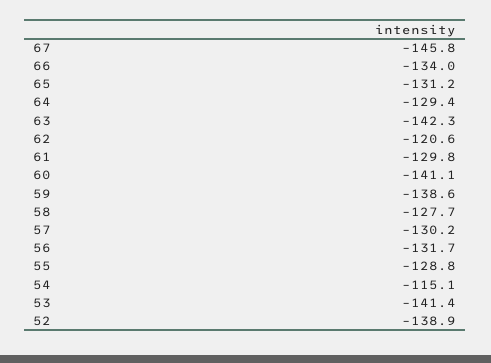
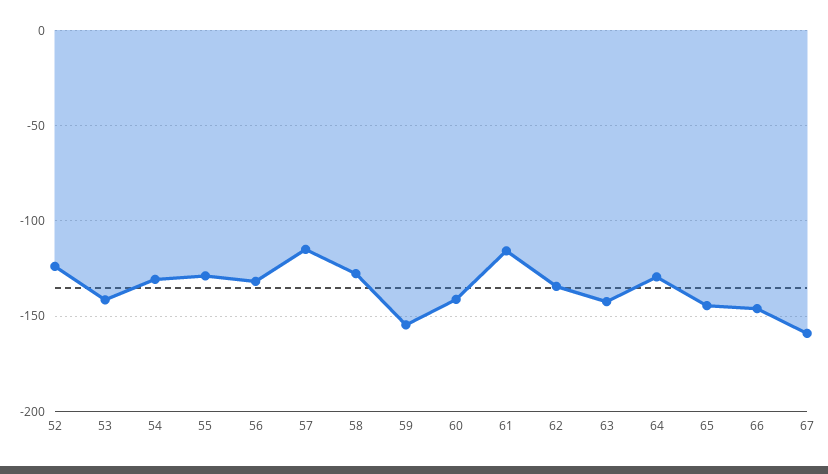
  {
-   "67": -145.8,
+   "67": -160,
-   "66": -134,
+   "66": -145,
-   "65": -131.2,
+   "65": -145,
    "64": -129.4,
    "63": -142.3,
-   "62": -120.6,
+   "62": -135,
-   "61": -129.8,
+   "61": -115,
    "60": -141.1,
-   "59": -138.6,
+   "59": -155,
    "58": -127.7,
-   "57": -130.2,
+   "57": -115,
    "56": -131.7,
    "55": -128.8,
-   "54": -115.1,
+   "54": -130,
    "53": -141.4,
-   "52": -138.9
+   "52": -125
  }

